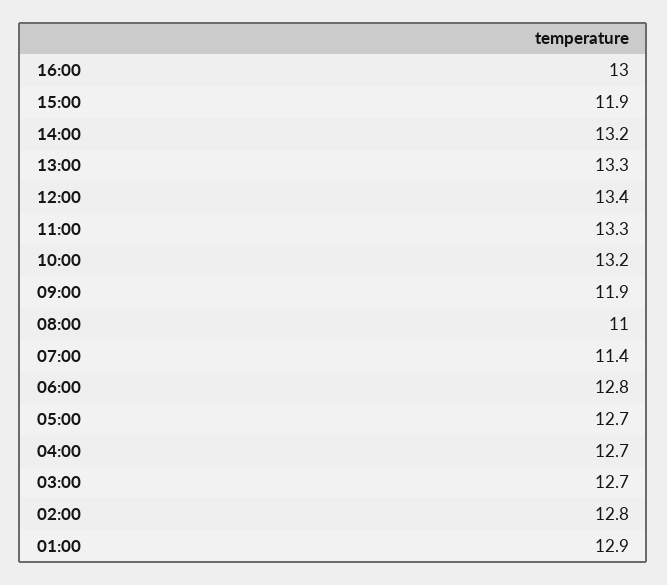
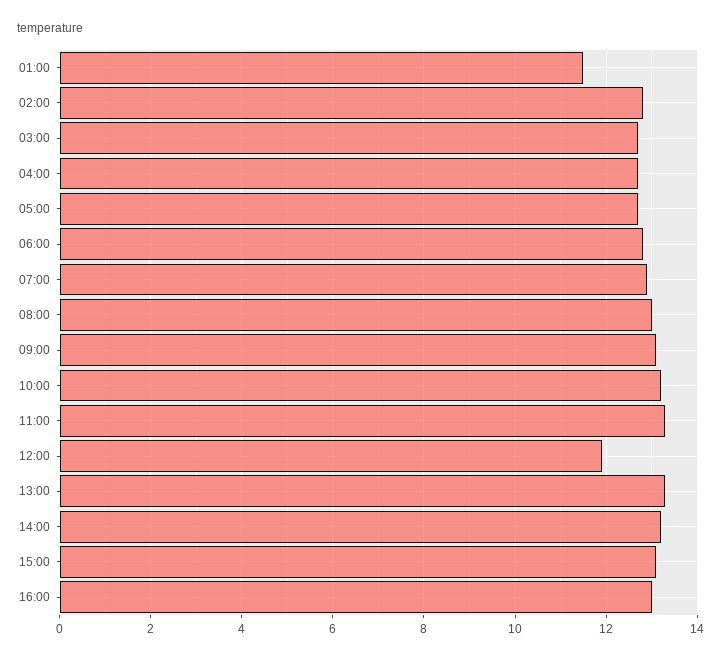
  {
    "16:00": 13,
-   "15:00": 11.9,
+   "15:00": 13,
    "14:00": 13.2,
    "13:00": 13.3,
-   "12:00": 13.4,
+   "12:00": 12,
    "11:00": 13.3,
    "10:00": 13.2,
-   "09:00": 11.9,
+   "09:00": 13,
-   "08:00": 11,
+   "08:00": 13,
-   "07:00": 11.4,
+   "07:00": 13,
    "06:00": 12.8,
    "05:00": 12.7,
    "04:00": 12.7,
    "03:00": 12.7,
    "02:00": 12.8,
-   "01:00": 12.9
+   "01:00": 11.5
  }

